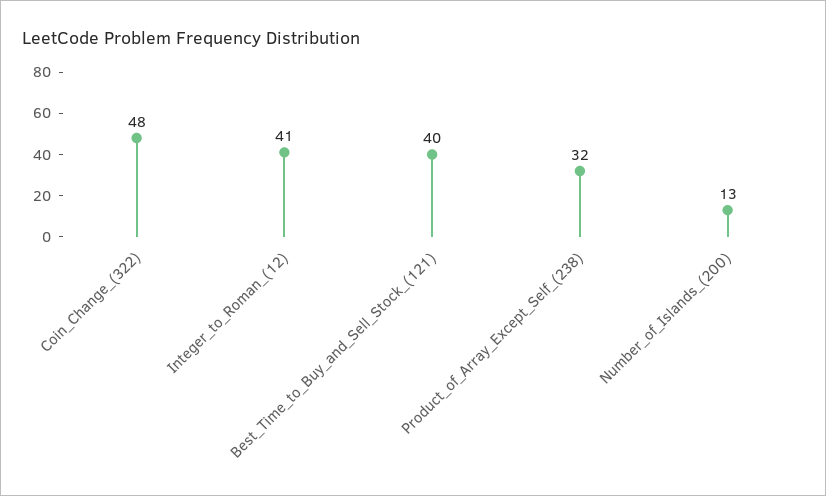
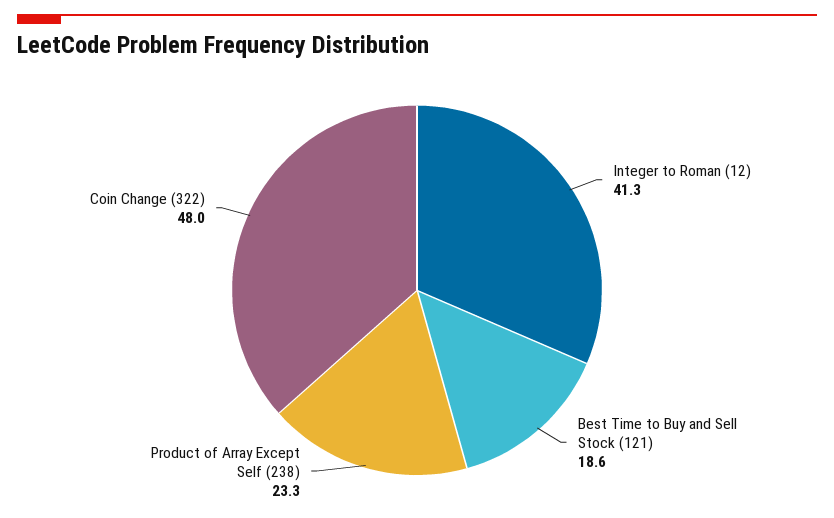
  {
    "Coin_Change_(322)": 48,
    "Integer_to_Roman_(12)": 41.3,
-   "Best_Time_to_Buy_and_Sell_Stock_(121)": 40,
+   "Best_Time_to_Buy_and_Sell_Stock_(121)": 18.6,
-   "Product_of_Array_Except_Self_(238)": 32,
+   "Product_of_Array_Except_Self_(238)": 23.3
-   "Number_of_Islands_(200)": 13
  }

